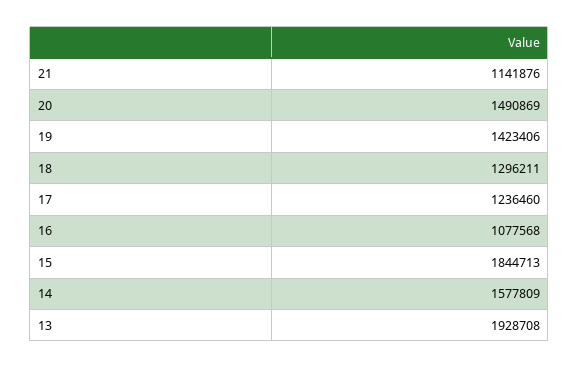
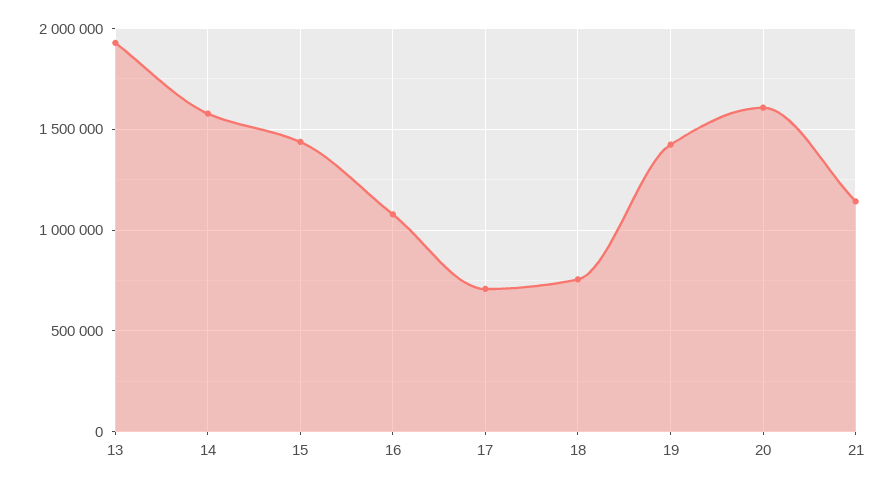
  {
    "21": 1141876,
-   "20": 1490869,
+   "20": 1600000,
    "19": 1423406,
-   "18": 1296211,
+   "18": 750000,
-   "17": 1236460,
+   "17": 700000,
    "16": 1077568,
-   "15": 1844713,
+   "15": 1450000,
    "14": 1577809,
    "13": 1928708
  }

